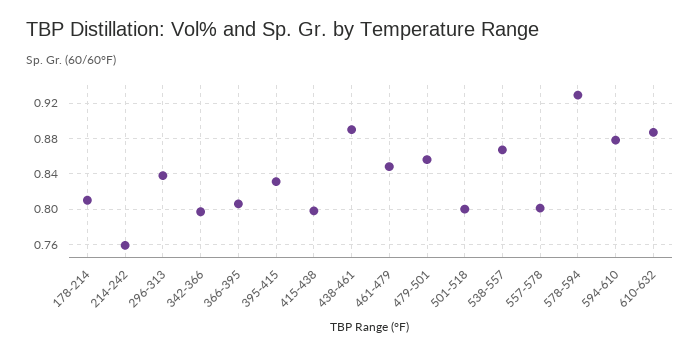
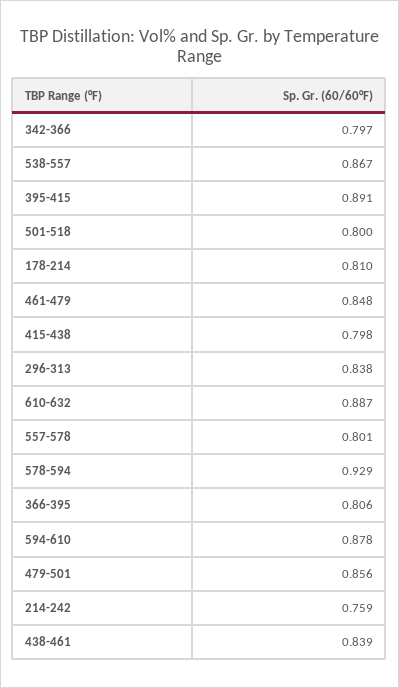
  {
    "178-214": 0.81,
    "214-242": 0.759,
    "296-313": 0.838,
    "342-366": 0.797,
    "366-395": 0.806,
-   "395-415": 0.83,
+   "395-415": 0.891,
    "415-438": 0.798,
-   "438-461": 0.89,
+   "438-461": 0.839,
    "461-479": 0.848,
    "479-501": 0.856,
    "501-518": 0.8,
    "538-557": 0.867,
    "557-578": 0.801,
    "578-594": 0.929,
    "594-610": 0.878,
    "610-632": 0.887
  }

